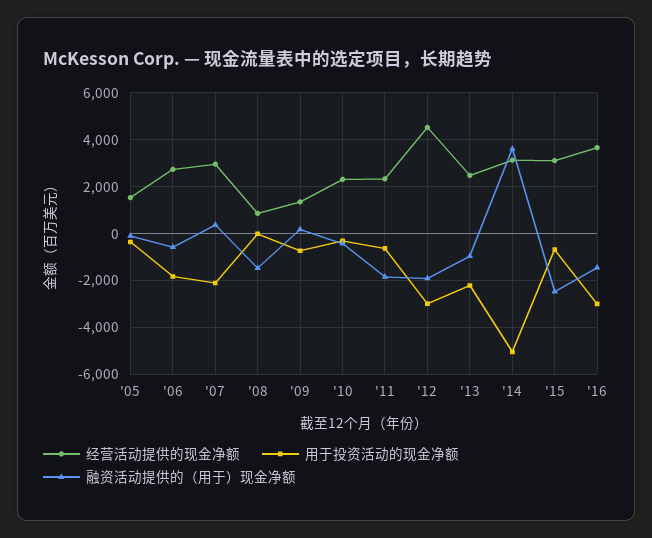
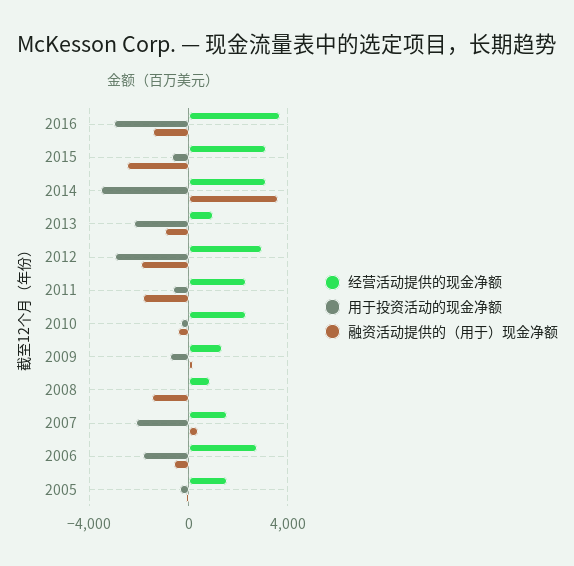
  {
    "经营活动提供的现金净额": {
      "'05": 1500,
      "'06": 2500,
-     "'07": 3000,
+     "'07": 1500,
      "'08": 1000,
      "'09": 1500,
      "'10": 2500,
      "'11": 2500,
-     "'12": 4500,
+     "'12": 3000,
-     "'13": 2500,
+     "'13": 1000,
      "'14": 3000,
      "'15": 3000,
      "'16": 3500
    },
    "用于投资活动的现金净额": {
      "'05": -500,
      "'06": -2000,
      "'07": -2000,
      "'08": 0,
      "'09": -500,
      "'10": -500,
      "'11": -500,
      "'12": -3000,
      "'13": -2000,
-     "'14": -5000,
+     "'14": -3500,
      "'15": -500,
      "'16": -3000
    },
    "融资活动提供的（用于）现金净额": {
      "'05": 0,
      "'06": -500,
      "'07": 500,
      "'08": -1500,
      "'09": 0,
      "'10": -500,
      "'11": -2000,
      "'12": -2000,
      "'13": -1000,
      "'14": 3500,
      "'15": -2500,
      "'16": -1500
    }
  }

